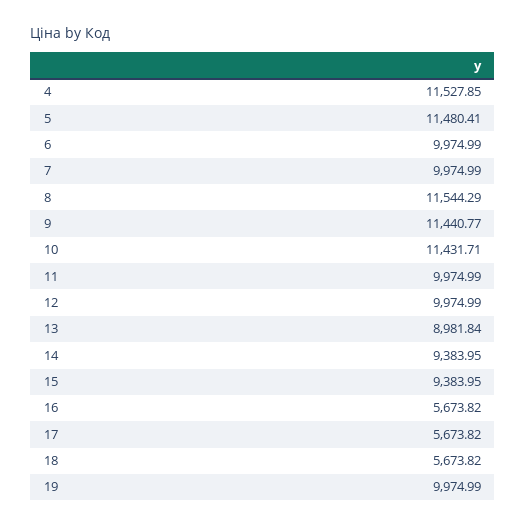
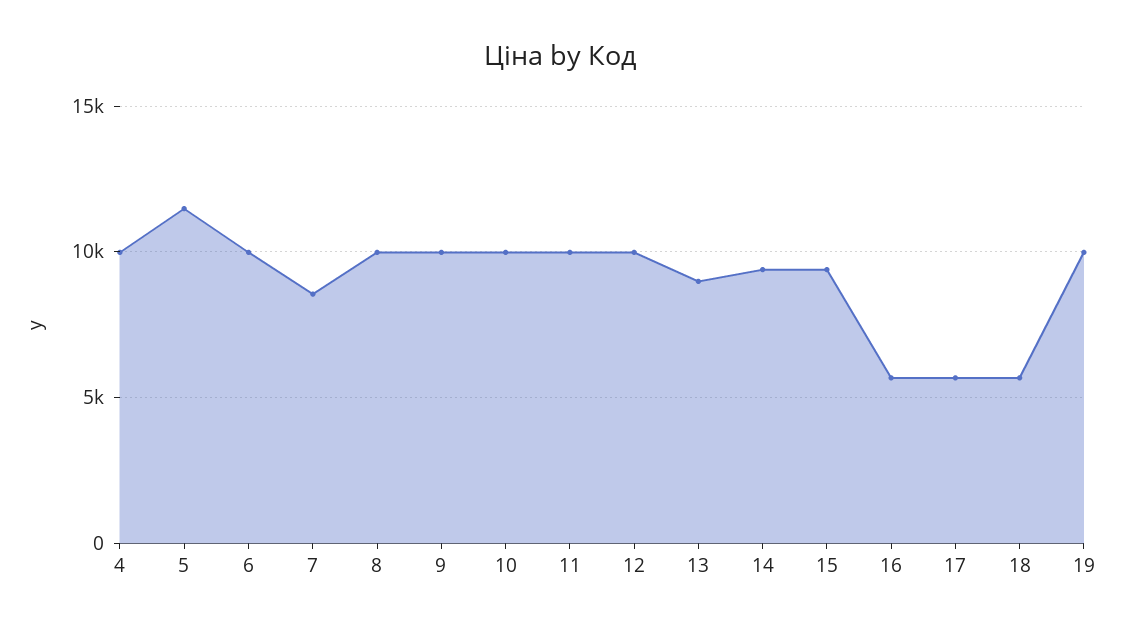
  {
-   "4": 11527.85,
+   "4": 10000,
    "5": 11480.41,
    "6": 9974.99,
-   "7": 9974.99,
+   "7": 8500,
-   "8": 11544.29,
+   "8": 10000,
-   "9": 11440.77,
+   "9": 10000,
-   "10": 11431.71,
+   "10": 10000,
    "11": 9974.99,
    "12": 9974.99,
    "13": 8981.84,
    "14": 9383.95,
    "15": 9383.95,
    "16": 5673.82,
    "17": 5673.82,
    "18": 5673.82,
    "19": 9974.99
  }

